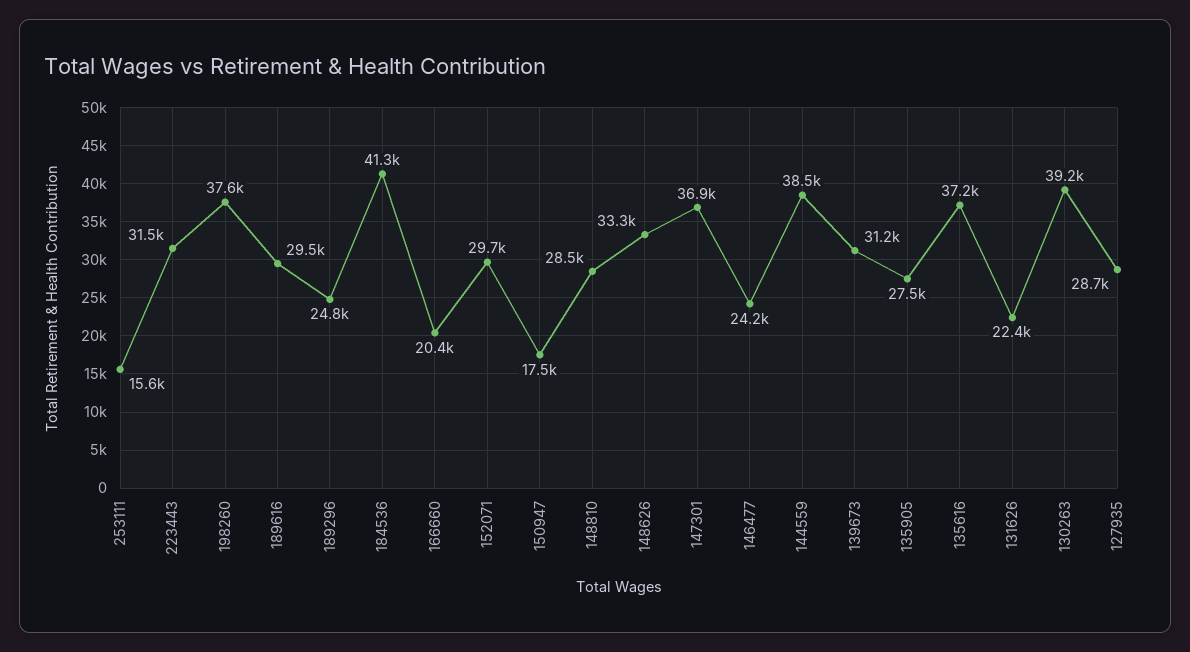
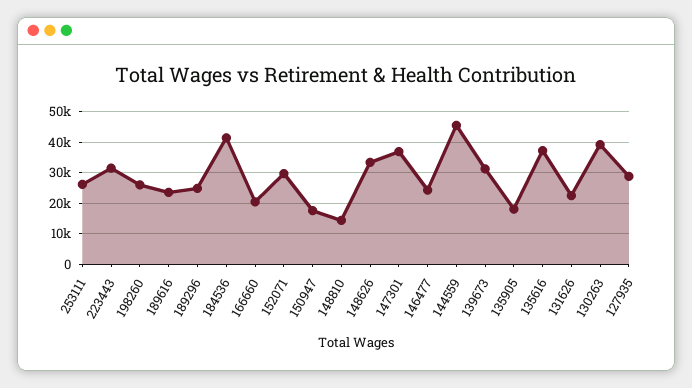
  {
-   "253111": 15600,
+   "253111": 26000,
    "223443": 31500,
-   "198260": 37600,
+   "198260": 26000,
-   "189616": 29500,
+   "189616": 24000,
    "189296": 24800,
    "184536": 41300,
    "166660": 20400,
    "152071": 29700,
    "150947": 17500,
-   "148810": 28500,
+   "148810": 14000,
    "148626": 33300,
    "147301": 36900,
    "146477": 24200,
-   "144559": 38500,
+   "144559": 46000,
    "139673": 31200,
-   "135905": 27500,
+   "135905": 18000,
    "135616": 37200,
    "131626": 22400,
    "130263": 39200,
    "127935": 28700
  }

